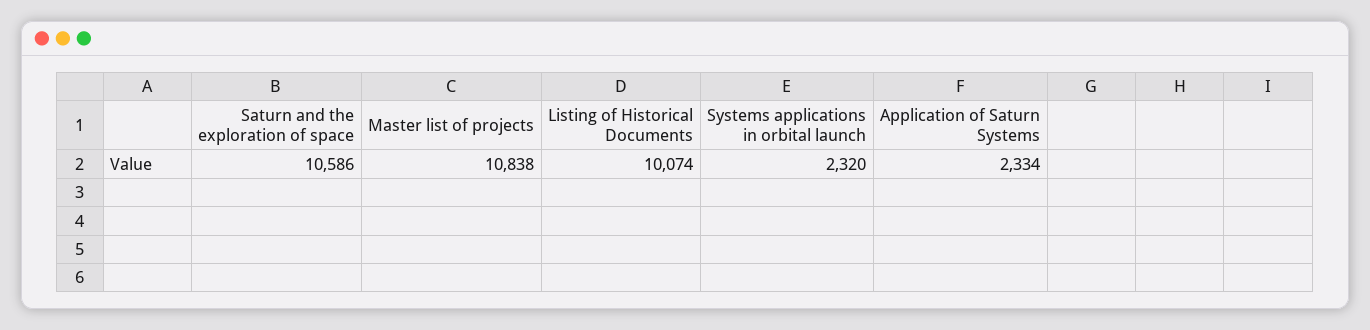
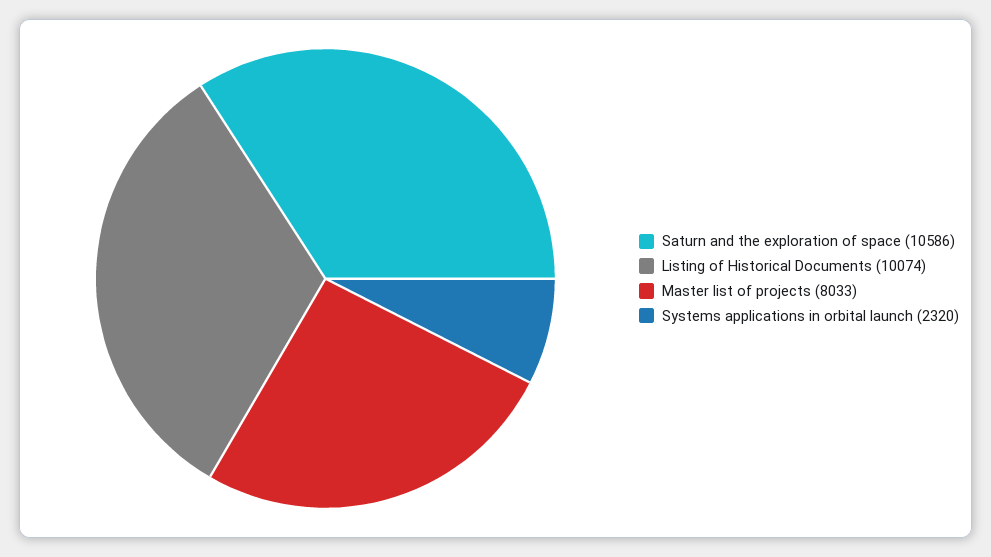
  {
    "Saturn and the exploration of space": 10586,
-   "Master list of projects": 10838,
+   "Master list of projects": 8033,
    "Listing of Historical Documents": 10074,
-   "Systems applications in orbital launch": 2320,
+   "Systems applications in orbital launch": 2320
-   "Application of Saturn Systems": 2334
  }

